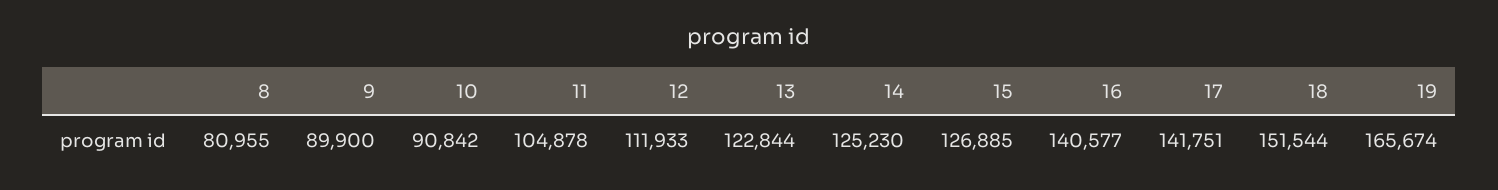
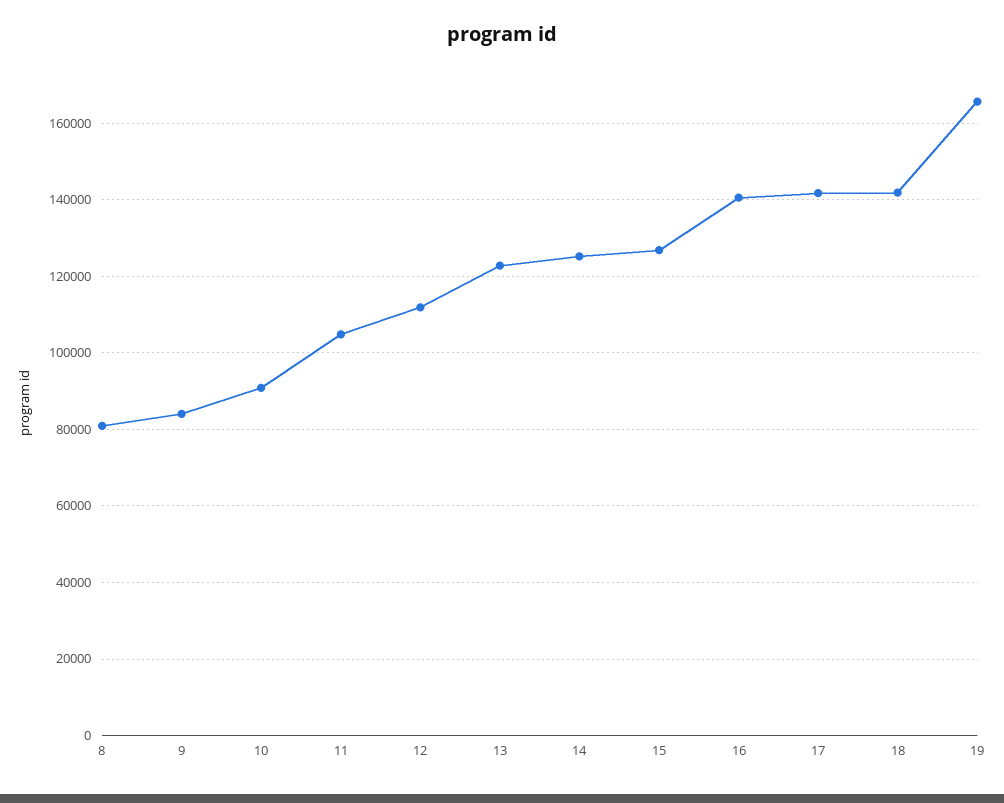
  {
    "8": 80955,
-   "9": 89900,
+   "9": 84000,
    "10": 90842,
    "11": 104878,
    "12": 111933,
    "13": 122844,
    "14": 125230,
    "15": 126885,
    "16": 140577,
    "17": 141751,
-   "18": 151544,
+   "18": 142000,
    "19": 165674
  }

